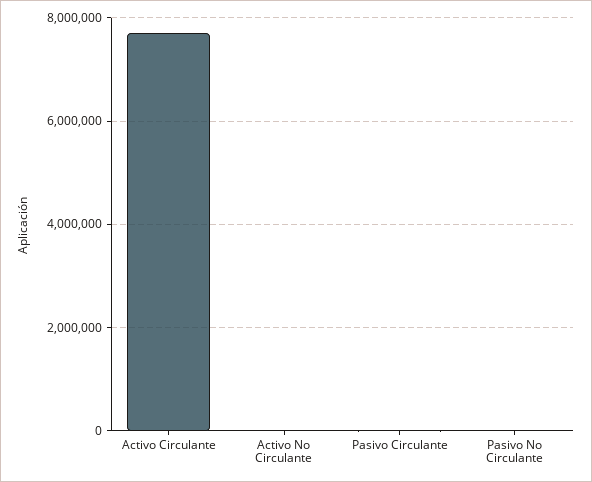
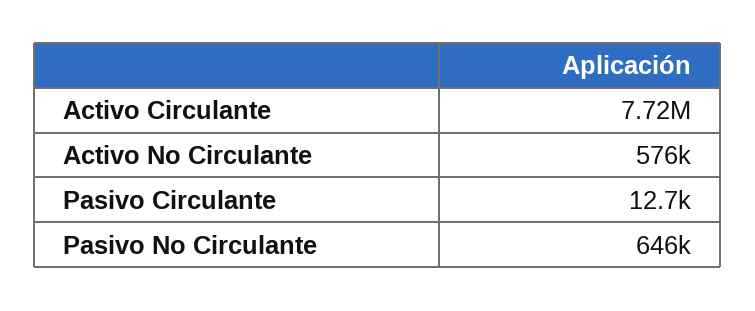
  {
    "Activo Circulante": 7720000,
-   "Activo No Circulante": 0,
+   "Activo No Circulante": 576000,
    "Pasivo Circulante": 12700,
-   "Pasivo No Circulante": 0
+   "Pasivo No Circulante": 646000
  }

